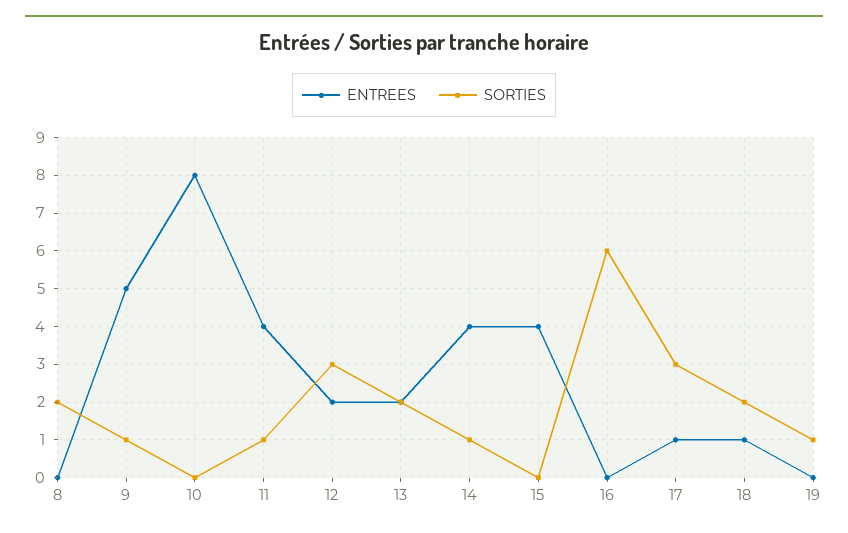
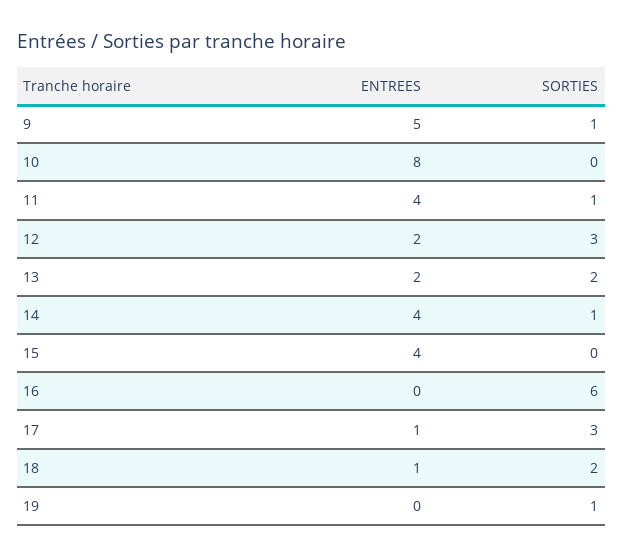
  {
    "ENTREES": {
-     "8": 0,
      "9": 5,
      "10": 8,
      "11": 4,
      "12": 2,
      "13": 2,
      "14": 4,
      "15": 4,
      "16": 0,
      "17": 1,
      "18": 1,
      "19": 0
    },
    "SORTIES": {
-     "8": 2,
      "9": 1,
      "10": 0,
      "11": 1,
      "12": 3,
      "13": 2,
      "14": 1,
      "15": 0,
      "16": 6,
      "17": 3,
      "18": 2,
      "19": 1
    }
  }

